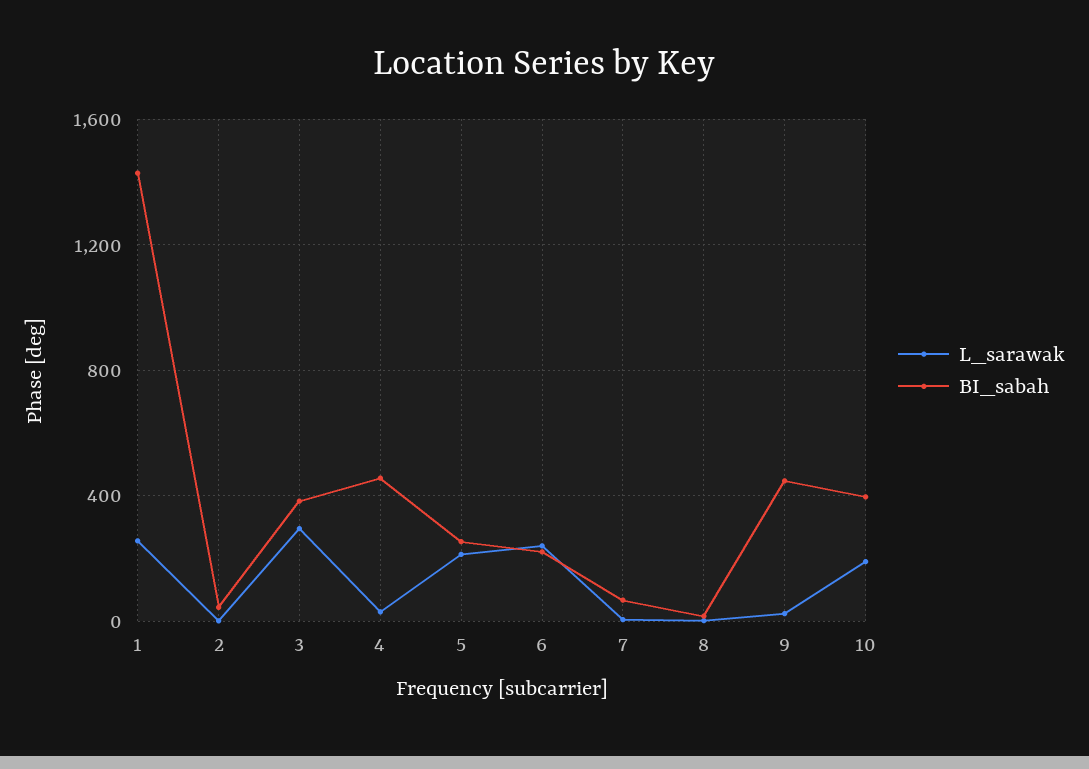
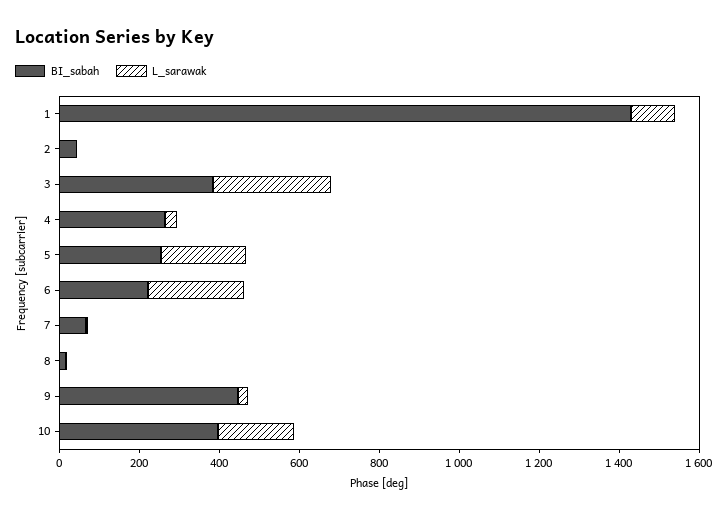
  {
    "L_sarawak": {
-     "1": 250,
+     "1": 100,
      "2": 0,
      "3": 300,
      "4": 50,
      "5": 200,
      "6": 250,
      "7": 0,
      "8": 0,
      "9": 0,
      "10": 200
    },
    "BI_sabah": {
      "1": 1450,
      "2": 50,
      "3": 400,
-     "4": 450,
+     "4": 250,
      "5": 250,
      "6": 200,
      "7": 50,
      "8": 0,
      "9": 450,
      "10": 400
    }
  }

